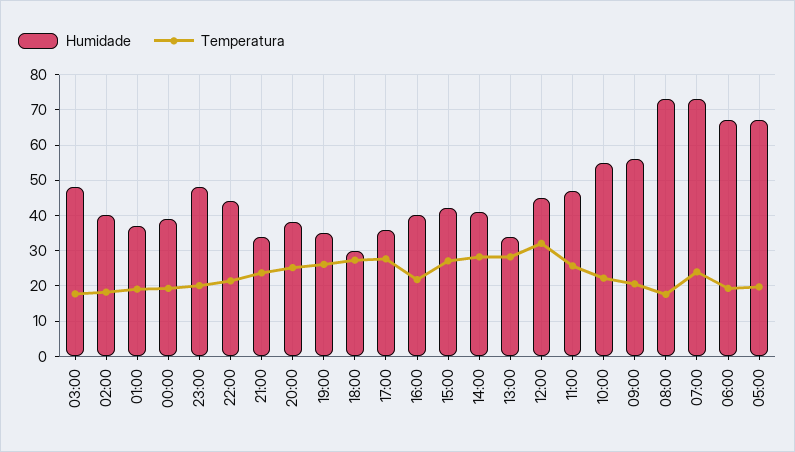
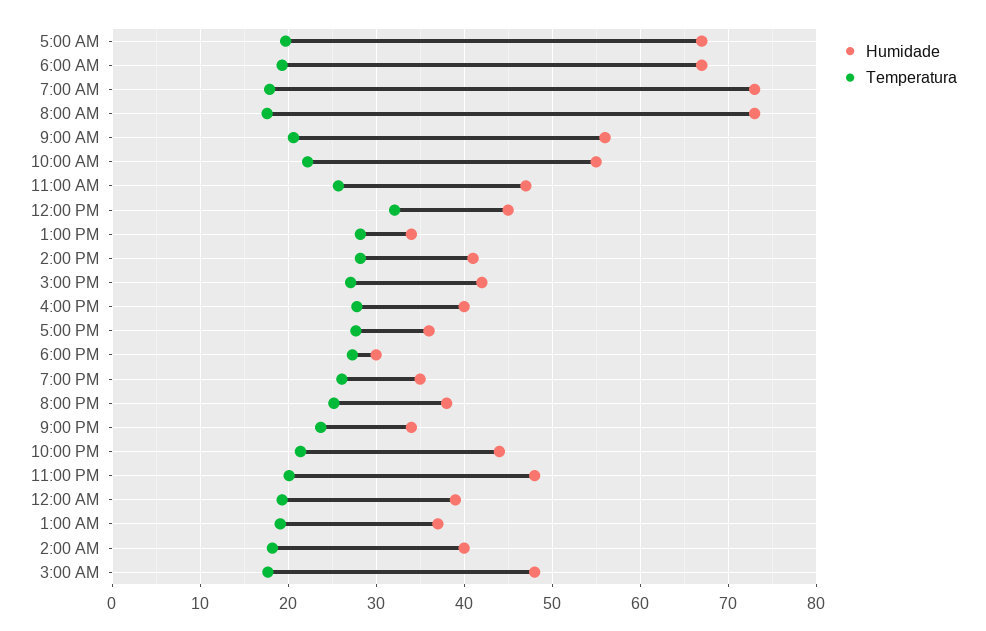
  {
    "Humidade": {
      "03:00": 48,
      "02:00": 40,
      "01:00": 37,
      "00:00": 39,
      "23:00": 48,
      "22:00": 44,
      "21:00": 34,
      "20:00": 38,
      "19:00": 35,
      "18:00": 30,
      "17:00": 36,
      "16:00": 40,
      "15:00": 42,
      "14:00": 41,
      "13:00": 34,
      "12:00": 45,
      "11:00": 47,
      "10:00": 55,
      "09:00": 56,
      "08:00": 73,
      "07:00": 73,
      "06:00": 67,
      "05:00": 67
    },
    "Temperatura": {
      "03:00": 18,
      "02:00": 18,
      "01:00": 19,
      "00:00": 19,
      "23:00": 20,
      "22:00": 21,
      "21:00": 24,
      "20:00": 25,
      "19:00": 26,
      "18:00": 27,
      "17:00": 28,
-     "16:00": 22,
+     "16:00": 28,
      "15:00": 27,
      "14:00": 28,
      "13:00": 28,
      "12:00": 32,
      "11:00": 26,
      "10:00": 22,
      "09:00": 21,
      "08:00": 18,
-     "07:00": 24,
+     "07:00": 18,
      "06:00": 19,
      "05:00": 20
    }
  }

